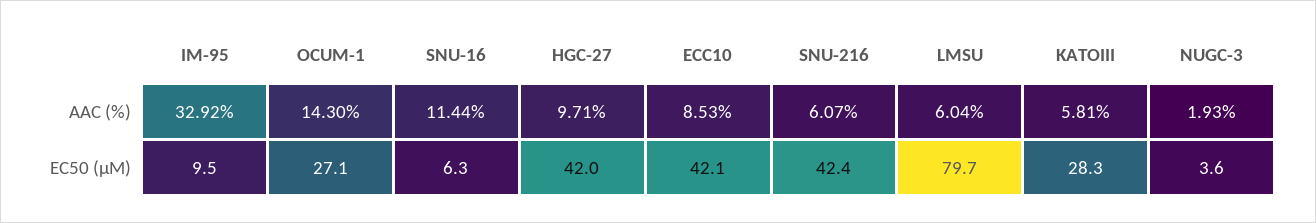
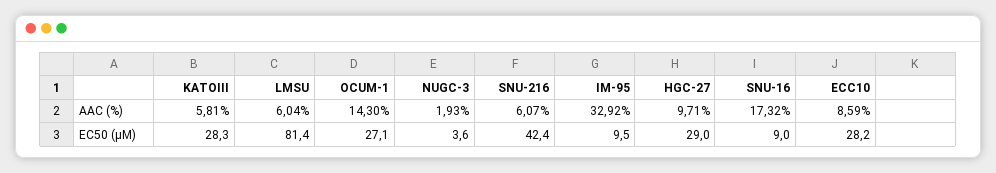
  {
    "IM-95": {
      "AAC (%)": 32.92,
      "EC50 (µM)": 9.5
    },
    "OCUM-1": {
      "AAC (%)": 14.3,
      "EC50 (µM)": 27.1
    },
    "SNU-16": {
-     "AAC (%)": 11.44,
+     "AAC (%)": 17.32,
-     "EC50 (µM)": 6.3
+     "EC50 (µM)": 9
    },
    "HGC-27": {
      "AAC (%)": 9.71,
-     "EC50 (µM)": 42
+     "EC50 (µM)": 29
    },
    "ECC10": {
-     "AAC (%)": 8.53,
+     "AAC (%)": 8.59,
-     "EC50 (µM)": 42.1
+     "EC50 (µM)": 28.2
    },
    "SNU-216": {
      "AAC (%)": 6.07,
      "EC50 (µM)": 42.4
    },
    "LMSU": {
      "AAC (%)": 6.04,
-     "EC50 (µM)": 79.7
+     "EC50 (µM)": 81.4
    },
    "KATOIII": {
      "AAC (%)": 5.81,
      "EC50 (µM)": 28.3
    },
    "NUGC-3": {
      "AAC (%)": 1.93,
      "EC50 (µM)": 3.6
    }
  }

